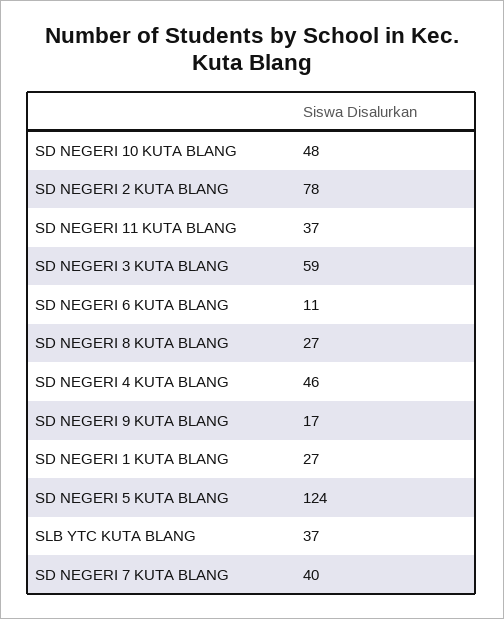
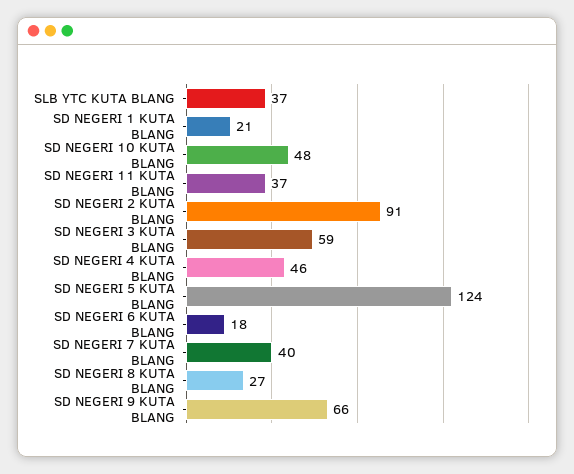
  {
    "SD NEGERI 10 KUTA BLANG": 48,
-   "SD NEGERI 2 KUTA BLANG": 78,
+   "SD NEGERI 2 KUTA BLANG": 91,
    "SD NEGERI 11 KUTA BLANG": 37,
    "SD NEGERI 3 KUTA BLANG": 59,
-   "SD NEGERI 6 KUTA BLANG": 11,
+   "SD NEGERI 6 KUTA BLANG": 18,
    "SD NEGERI 8 KUTA BLANG": 27,
    "SD NEGERI 4 KUTA BLANG": 46,
-   "SD NEGERI 9 KUTA BLANG": 17,
+   "SD NEGERI 9 KUTA BLANG": 66,
-   "SD NEGERI 1 KUTA BLANG": 27,
+   "SD NEGERI 1 KUTA BLANG": 21,
    "SD NEGERI 5 KUTA BLANG": 124,
    "SLB YTC KUTA BLANG": 37,
    "SD NEGERI 7 KUTA BLANG": 40
  }

